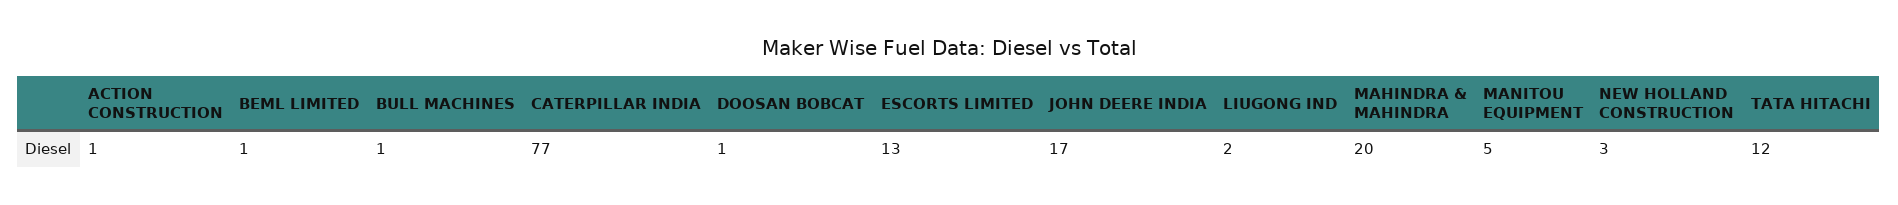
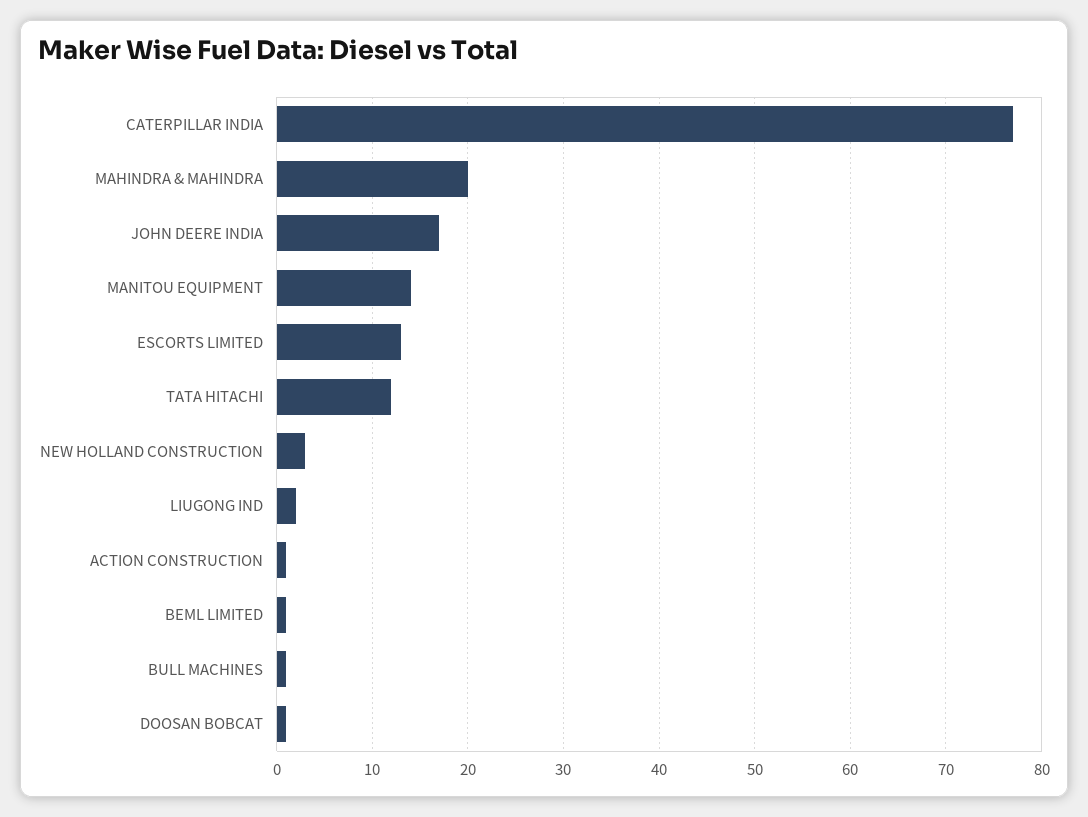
  {
    "ACTION CONSTRUCTION": 1,
    "BEML LIMITED": 1,
    "BULL MACHINES": 1,
    "CATERPILLAR INDIA": 77,
    "DOOSAN BOBCAT": 1,
    "ESCORTS LIMITED": 13,
    "JOHN DEERE INDIA": 17,
    "LIUGONG IND": 2,
    "MAHINDRA & MAHINDRA": 20,
-   "MANITOU EQUIPMENT": 5,
+   "MANITOU EQUIPMENT": 14,
    "NEW HOLLAND CONSTRUCTION": 3,
    "TATA HITACHI": 12
  }

